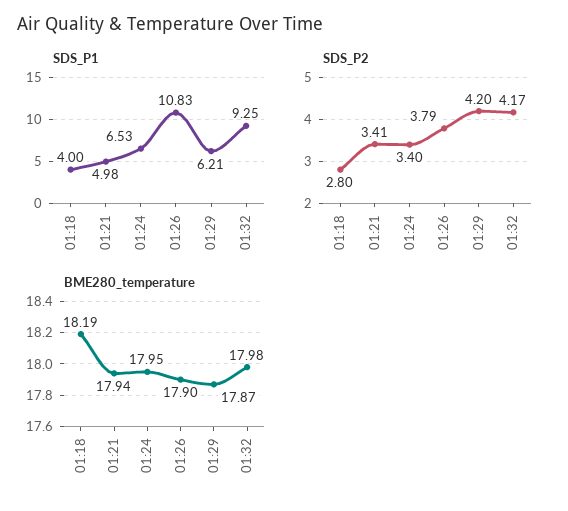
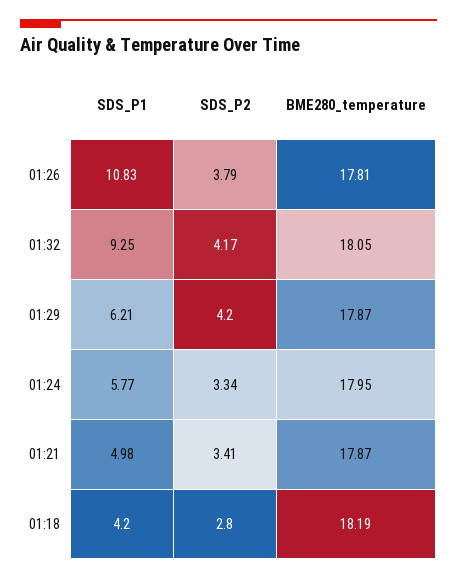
  {
    "SDS_P1": {
-     "01:18": 4,
+     "01:18": 4.2,
      "01:21": 4.98,
-     "01:24": 6.53,
+     "01:24": 5.77,
      "01:26": 10.83,
      "01:29": 6.21,
      "01:32": 9.25
    },
    "SDS_P2": {
      "01:18": 2.8,
      "01:21": 3.41,
-     "01:24": 3.4,
+     "01:24": 3.34,
      "01:26": 3.79,
      "01:29": 4.2,
      "01:32": 4.17
    },
    "BME280_temperature": {
      "01:18": 18.19,
-     "01:21": 17.94,
+     "01:21": 17.87,
      "01:24": 17.95,
-     "01:26": 17.9,
+     "01:26": 17.81,
      "01:29": 17.87,
-     "01:32": 17.98
+     "01:32": 18.05
    }
  }

